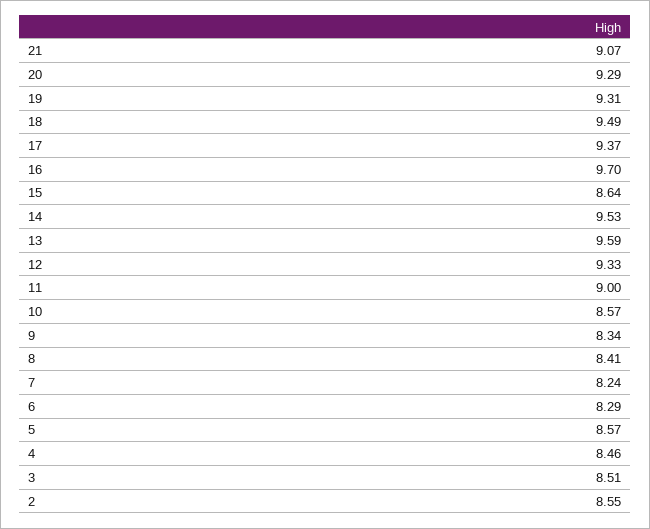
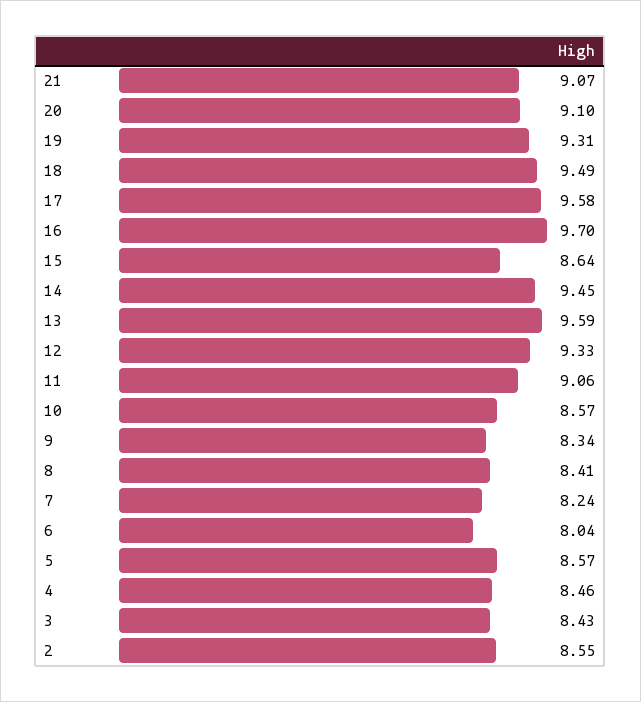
  {
    "21": 9.07,
-   "20": 9.29,
+   "20": 9.1,
    "19": 9.31,
    "18": 9.49,
-   "17": 9.37,
+   "17": 9.58,
    "16": 9.7,
    "15": 8.64,
-   "14": 9.53,
+   "14": 9.45,
    "13": 9.59,
    "12": 9.33,
-   "11": 9,
+   "11": 9.06,
    "10": 8.57,
    "9": 8.34,
    "8": 8.41,
    "7": 8.24,
-   "6": 8.29,
+   "6": 8.04,
    "5": 8.57,
    "4": 8.46,
-   "3": 8.51,
+   "3": 8.43,
    "2": 8.55
  }

